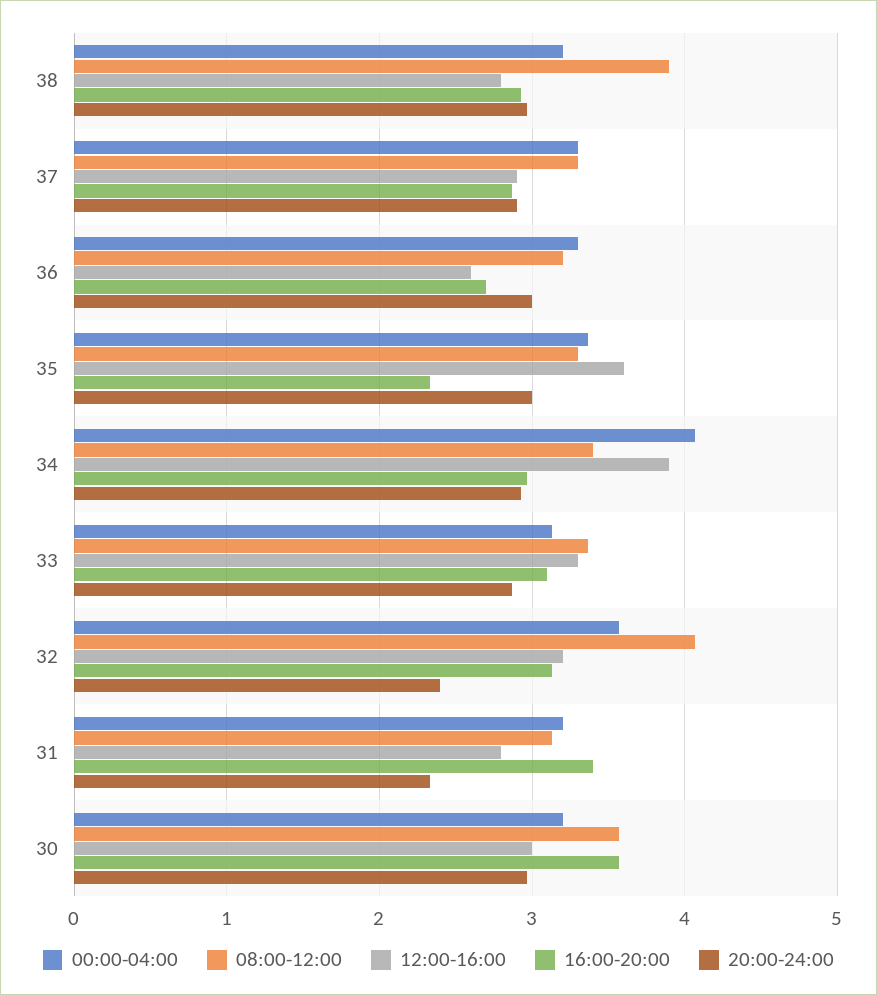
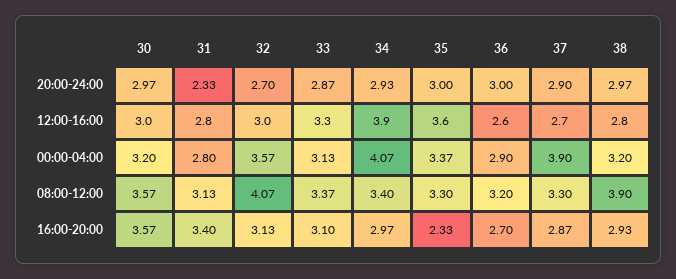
  {
    "00:00-04:00": {
      "38": 3.2,
-     "37": 3.3,
+     "37": 3.9,
-     "36": 3.3,
+     "36": 2.9,
      "35": 3.37,
      "34": 4.07,
      "33": 3.13,
      "32": 3.57,
-     "31": 3.2,
+     "31": 2.8,
      "30": 3.2
    },
    "08:00-12:00": {
      "38": 3.9,
      "37": 3.3,
      "36": 3.2,
      "35": 3.3,
      "34": 3.4,
      "33": 3.37,
      "32": 4.07,
      "31": 3.13,
      "30": 3.57
    },
    "12:00-16:00": {
      "38": 2.8,
-     "37": 2.9,
+     "37": 2.7,
      "36": 2.6,
      "35": 3.6,
      "34": 3.9,
      "33": 3.3,
-     "32": 3.2,
+     "32": 3,
      "31": 2.8,
      "30": 3
    },
    "16:00-20:00": {
      "38": 2.93,
      "37": 2.87,
      "36": 2.7,
      "35": 2.33,
      "34": 2.97,
      "33": 3.1,
      "32": 3.13,
      "31": 3.4,
      "30": 3.57
    },
    "20:00-24:00": {
      "38": 2.97,
      "37": 2.9,
      "36": 3,
      "35": 3,
      "34": 2.93,
      "33": 2.87,
-     "32": 2.4,
+     "32": 2.7,
      "31": 2.33,
      "30": 2.97
    }
  }

